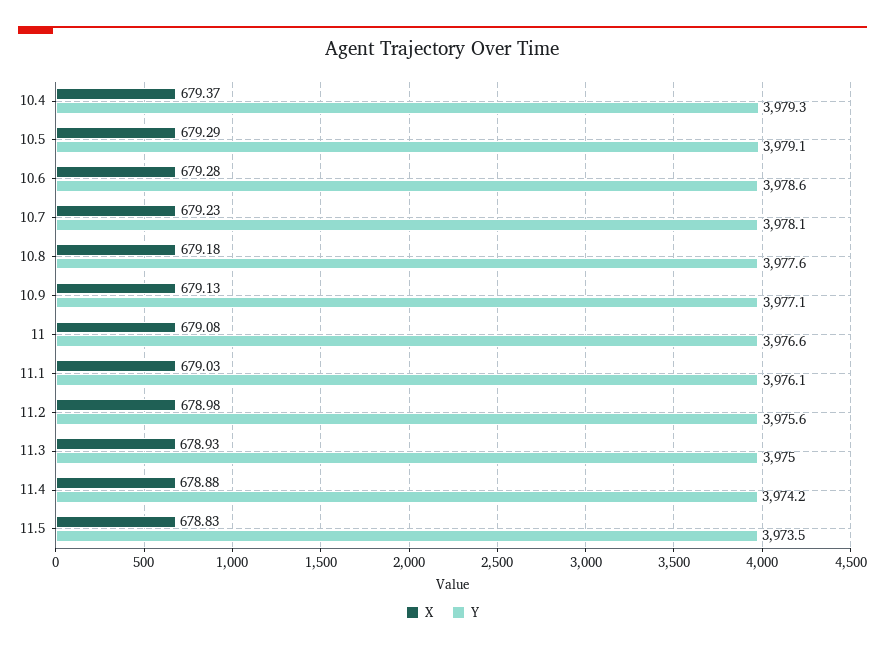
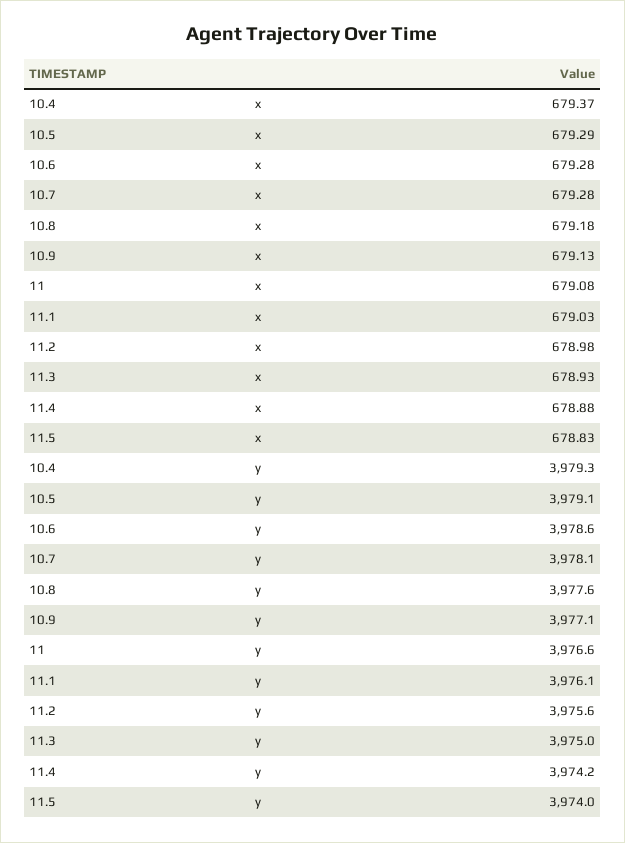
  {
    "X": {
      "10.4": 679.37,
      "10.5": 679.29,
      "10.6": 679.28,
-     "10.7": 679.23,
+     "10.7": 679.28,
      "10.8": 679.18,
      "10.9": 679.13,
      "11": 679.08,
      "11.1": 679.03,
      "11.2": 678.98,
      "11.3": 678.93,
      "11.4": 678.88,
      "11.5": 678.83
    },
    "Y": {
      "10.4": 3979.3,
      "10.5": 3979.1,
      "10.6": 3978.6,
      "10.7": 3978.1,
      "10.8": 3977.6,
      "10.9": 3977.1,
      "11": 3976.6,
      "11.1": 3976.1,
      "11.2": 3975.6,
      "11.3": 3975,
      "11.4": 3974.2,
-     "11.5": 3973.5
+     "11.5": 3974
    }
  }

